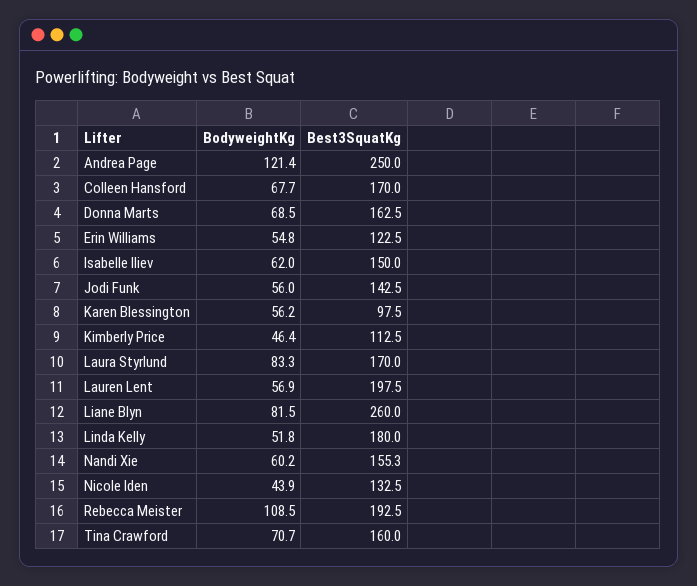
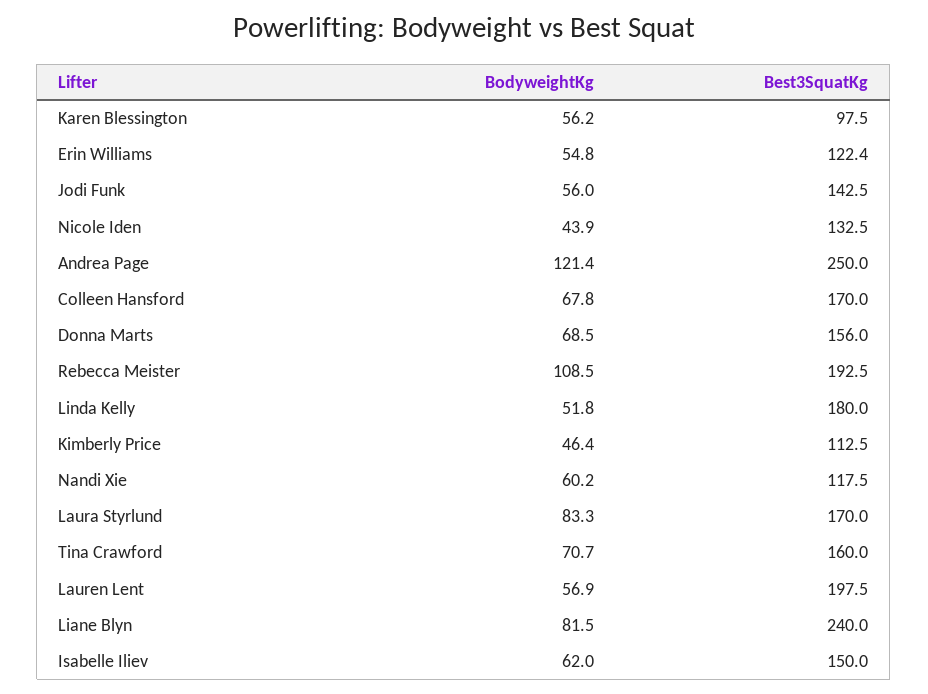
  {
    "BodyweightKg": {
      "Andrea Page": 121.4,
-     "Colleen Hansford": 67.7,
+     "Colleen Hansford": 67.8,
      "Donna Marts": 68.5,
      "Erin Williams": 54.8,
      "Isabelle Iliev": 62,
      "Jodi Funk": 56,
      "Karen Blessington": 56.2,
      "Kimberly Price": 46.4,
      "Laura Styrlund": 83.3,
      "Lauren Lent": 56.9,
      "Liane Blyn": 81.5,
      "Linda Kelly": 51.8,
      "Nandi Xie": 60.2,
      "Nicole Iden": 43.9,
      "Rebecca Meister": 108.5,
      "Tina Crawford": 70.7
    },
    "Best3SquatKg": {
      "Andrea Page": 250,
      "Colleen Hansford": 170,
-     "Donna Marts": 162.5,
+     "Donna Marts": 156,
-     "Erin Williams": 122.5,
+     "Erin Williams": 122.4,
      "Isabelle Iliev": 150,
      "Jodi Funk": 142.5,
      "Karen Blessington": 97.5,
      "Kimberly Price": 112.5,
      "Laura Styrlund": 170,
      "Lauren Lent": 197.5,
-     "Liane Blyn": 260,
+     "Liane Blyn": 240,
      "Linda Kelly": 180,
-     "Nandi Xie": 155.3,
+     "Nandi Xie": 117.5,
      "Nicole Iden": 132.5,
      "Rebecca Meister": 192.5,
      "Tina Crawford": 160
    }
  }

